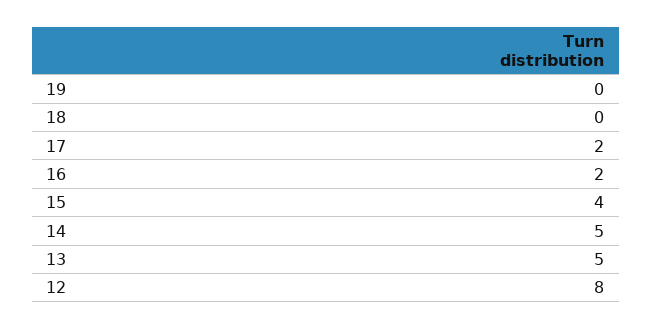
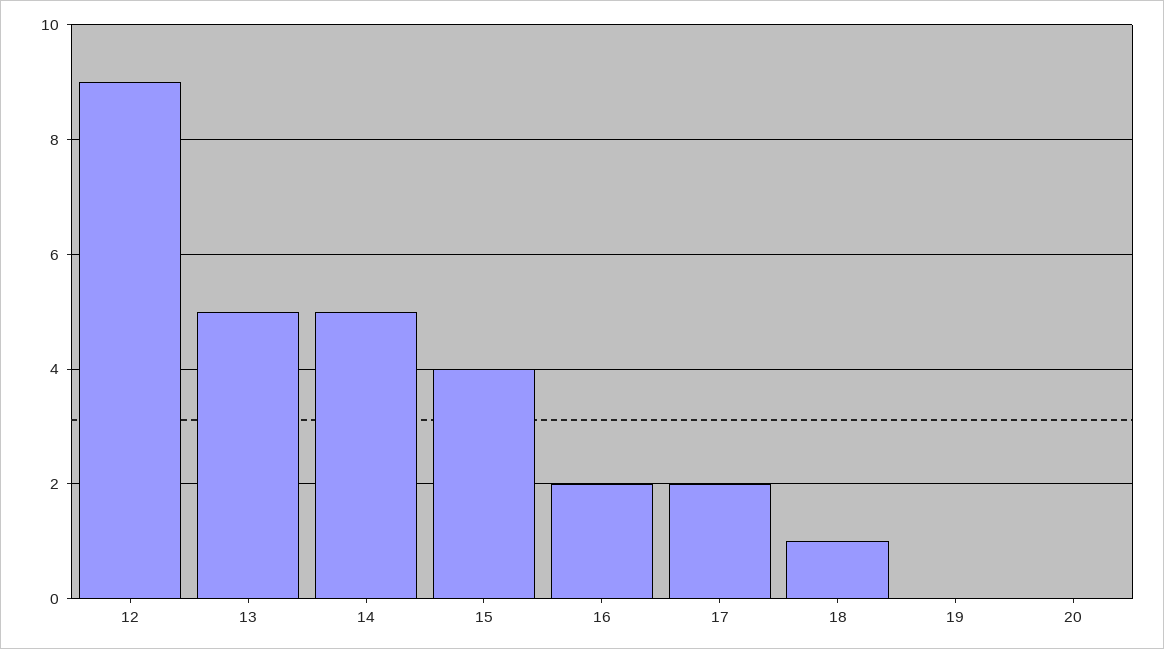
  {
    "19": 0,
-   "18": 0,
+   "18": 1,
    "17": 2,
    "16": 2,
    "15": 4,
    "14": 5,
    "13": 5,
-   "12": 8
+   "12": 9,
+   "20": 0
  }

